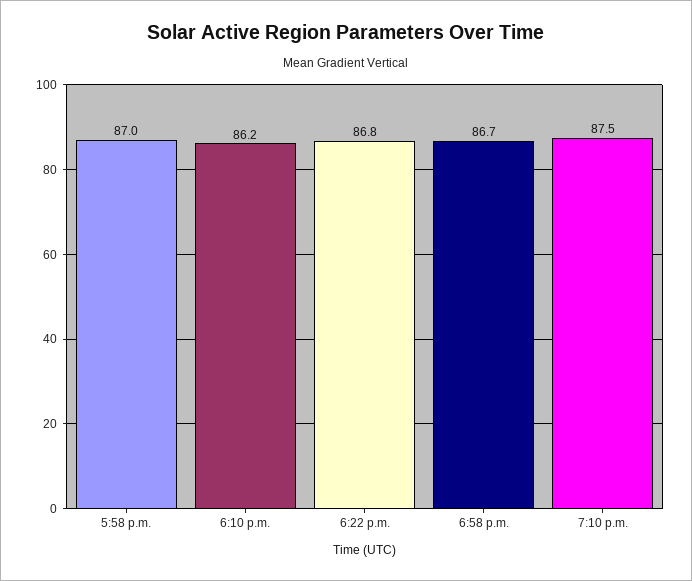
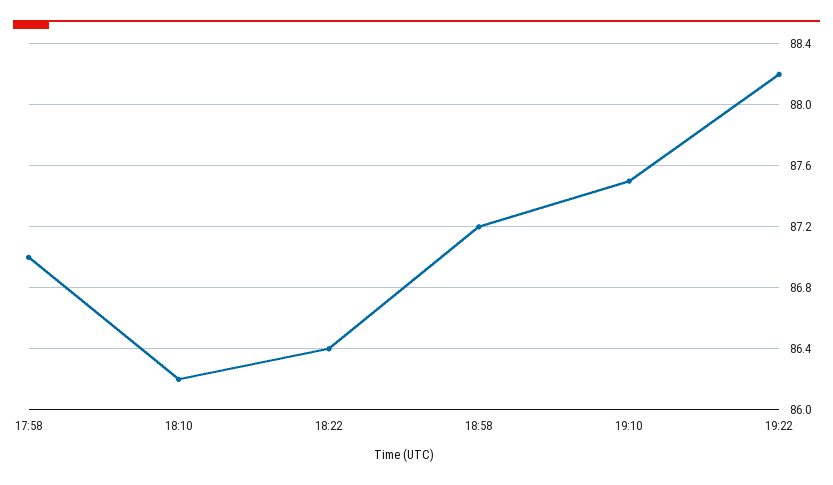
  {
    "5:58 p.m.": 87,
    "6:10 p.m.": 86.2,
-   "6:22 p.m.": 86.8,
+   "6:22 p.m.": 86.4,
-   "6:58 p.m.": 86.7,
+   "6:58 p.m.": 87.2,
-   "7:10 p.m.": 87.5
+   "7:10 p.m.": 87.5,
+   "19:22": 88.2
  }

